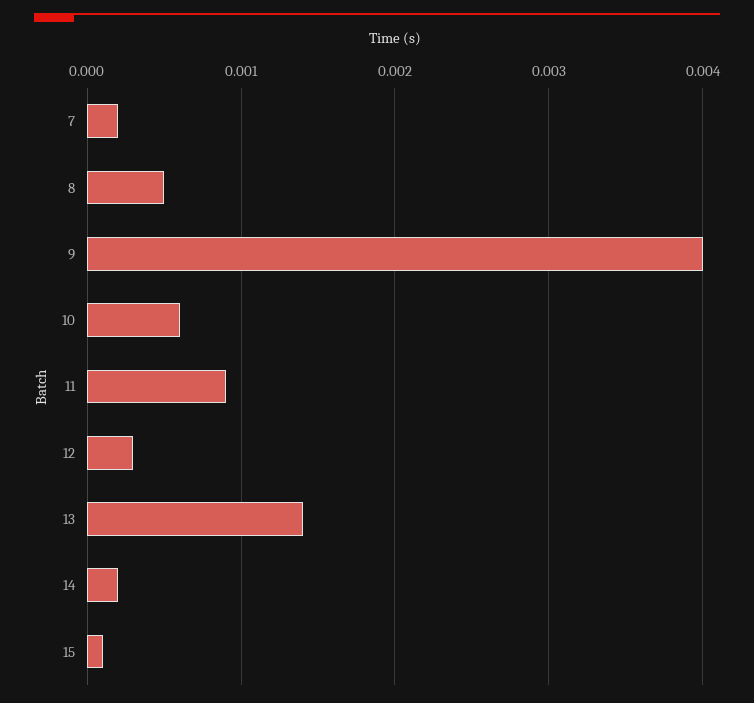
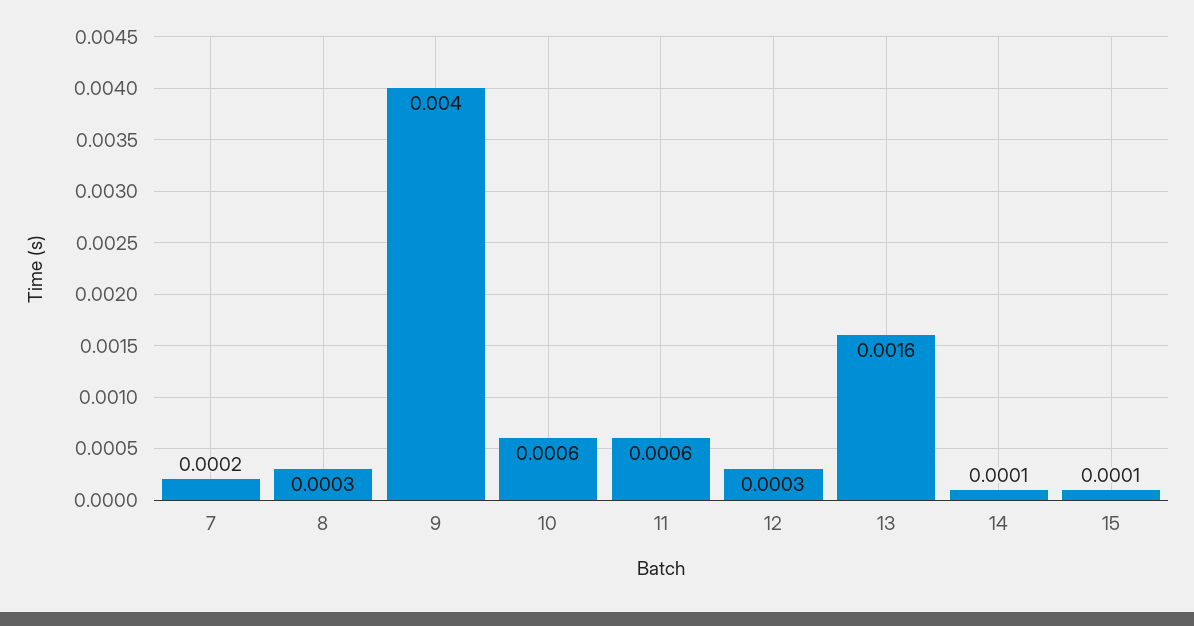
  {
    "7": 0.0002,
-   "8": 0.0005,
+   "8": 0.0003,
    "9": 0.004,
    "10": 0.0006,
-   "11": 0.0009,
+   "11": 0.0006,
    "12": 0.0003,
-   "13": 0.0014,
+   "13": 0.0016,
-   "14": 0.0002,
+   "14": 0.0001,
    "15": 0.0001
  }

